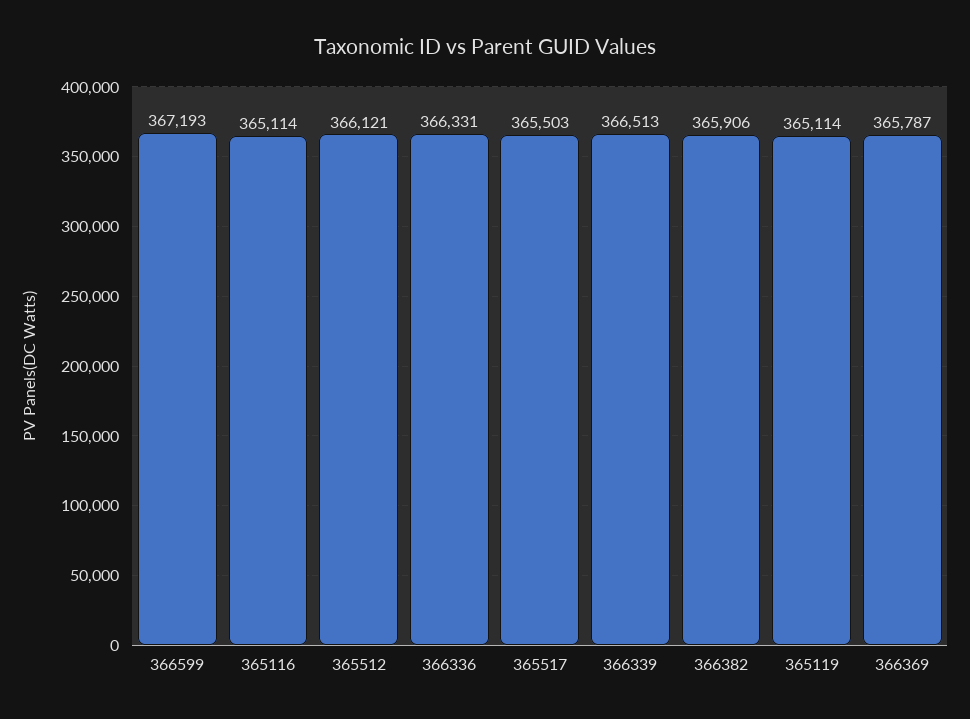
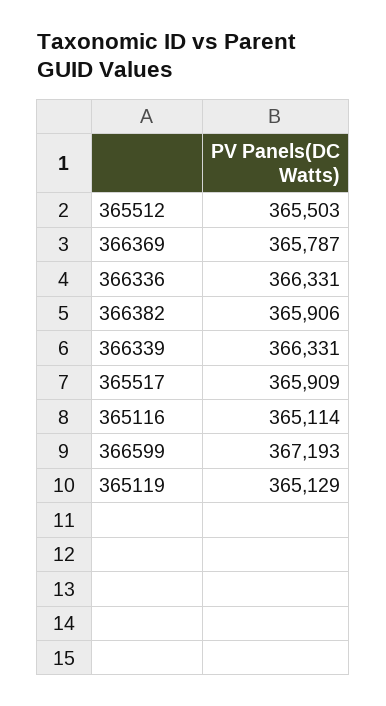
  {
    "366599": 367193,
    "365116": 365114,
-   "365512": 366121,
+   "365512": 365503,
    "366336": 366331,
-   "365517": 365503,
+   "365517": 365909,
-   "366339": 366513,
+   "366339": 366331,
    "366382": 365906,
-   "365119": 365114,
+   "365119": 365129,
    "366369": 365787
  }

